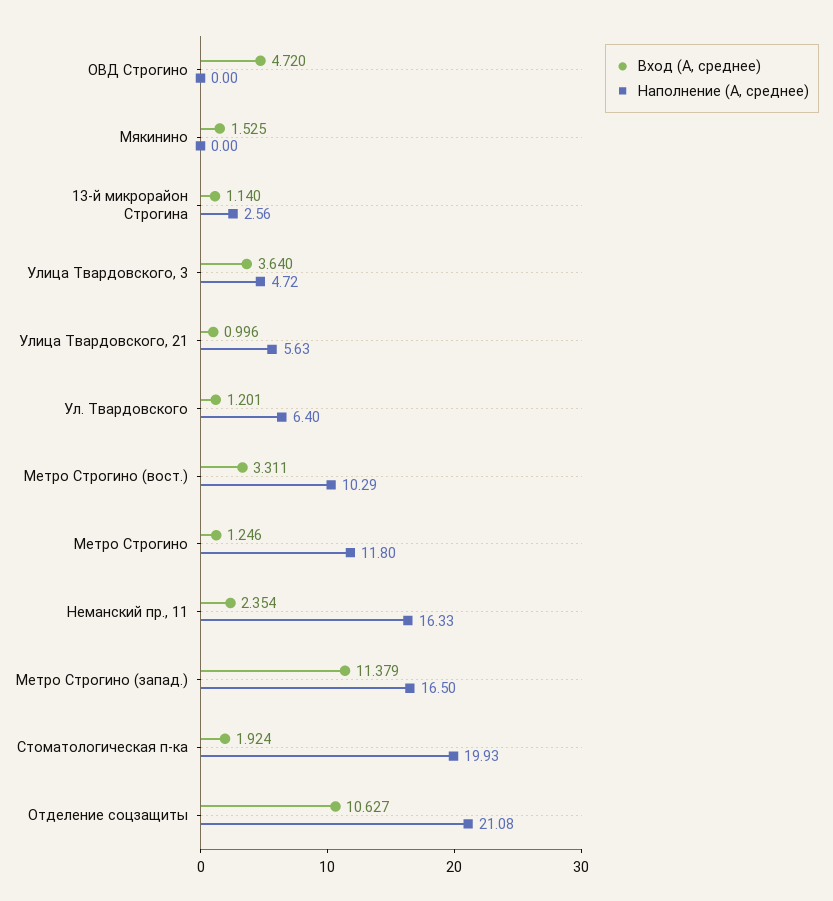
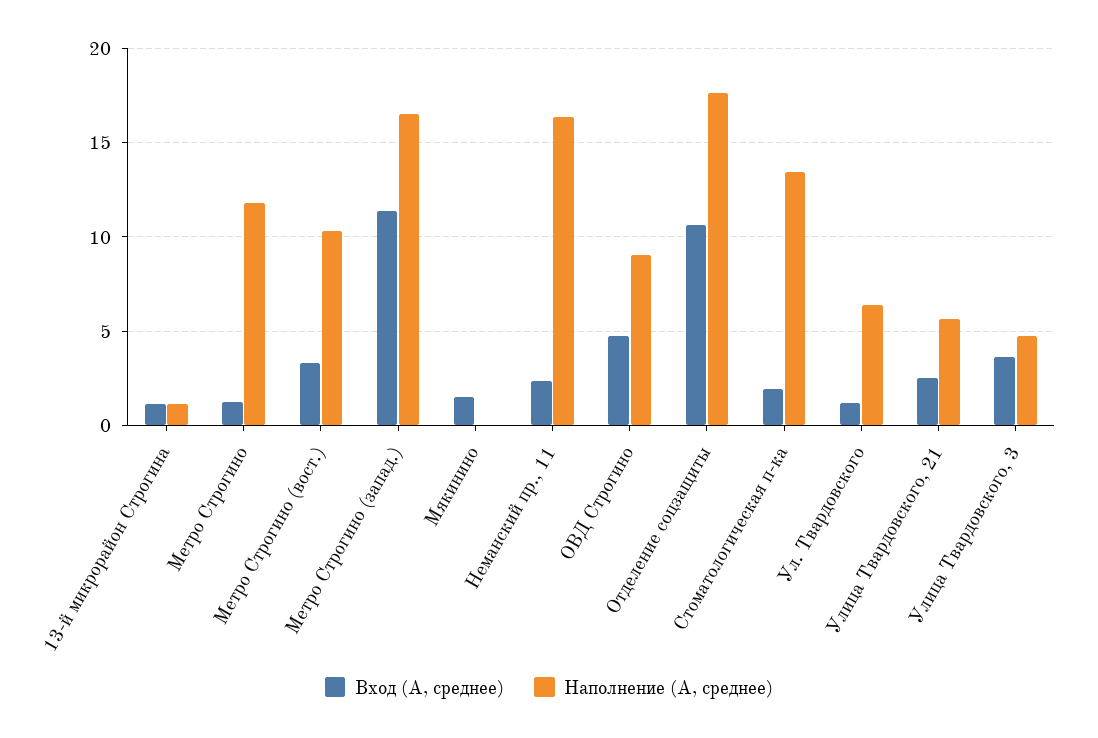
  {
    "Вход (А, среднее)": {
      "ОВД Строгино": 4.72,
      "Мякинино": 1.525,
      "13-й микрорайон Строгина": 1.14,
      "Улица Твардовского, 3": 3.64,
-     "Улица Твардовского, 21": 0.996,
+     "Улица Твардовского, 21": 2.5,
      "Ул. Твардовского": 1.201,
      "Метро Строгино (вост.)": 3.311,
      "Метро Строгино": 1.246,
      "Неманский пр., 11": 2.354,
      "Метро Строгино (запад.)": 11.379,
      "Стоматологическая п-ка": 1.924,
      "Отделение соцзащиты": 10.627
    },
    "Наполнение (А, среднее)": {
-     "ОВД Строгино": 0,
+     "ОВД Строгино": 9,
      "Мякинино": 0,
-     "13-й микрорайон Строгина": 2.56,
+     "13-й микрорайон Строгина": 1,
      "Улица Твардовского, 3": 4.72,
      "Улица Твардовского, 21": 5.63,
      "Ул. Твардовского": 6.4,
      "Метро Строгино (вост.)": 10.29,
      "Метро Строгино": 11.8,
      "Неманский пр., 11": 16.33,
      "Метро Строгино (запад.)": 16.5,
-     "Стоматологическая п-ка": 19.93,
+     "Стоматологическая п-ка": 13.5,
-     "Отделение соцзащиты": 21.08
+     "Отделение соцзащиты": 17.5
    }
  }

